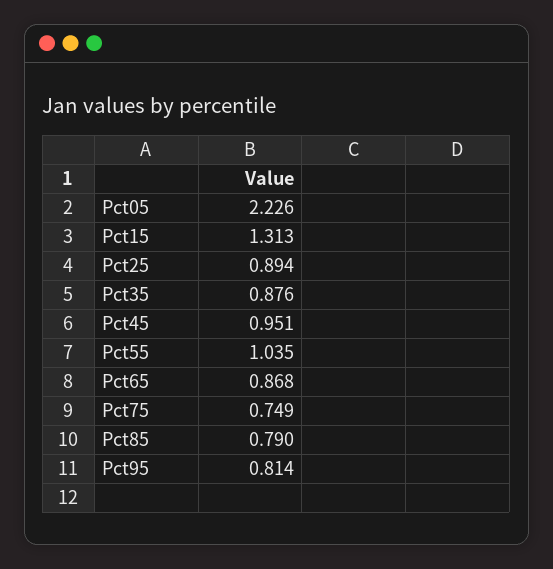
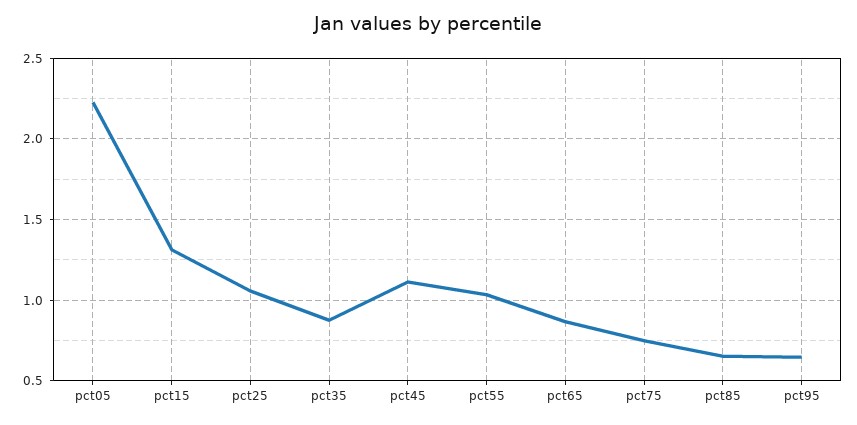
  {
    "Pct05": 2.226,
    "Pct15": 1.313,
-   "Pct25": 0.894,
+   "Pct25": 1.05,
    "Pct35": 0.876,
-   "Pct45": 0.951,
+   "Pct45": 1.1,
    "Pct55": 1.035,
    "Pct65": 0.868,
    "Pct75": 0.749,
-   "Pct85": 0.79,
+   "Pct85": 0.65,
-   "Pct95": 0.814
+   "Pct95": 0.65
  }

